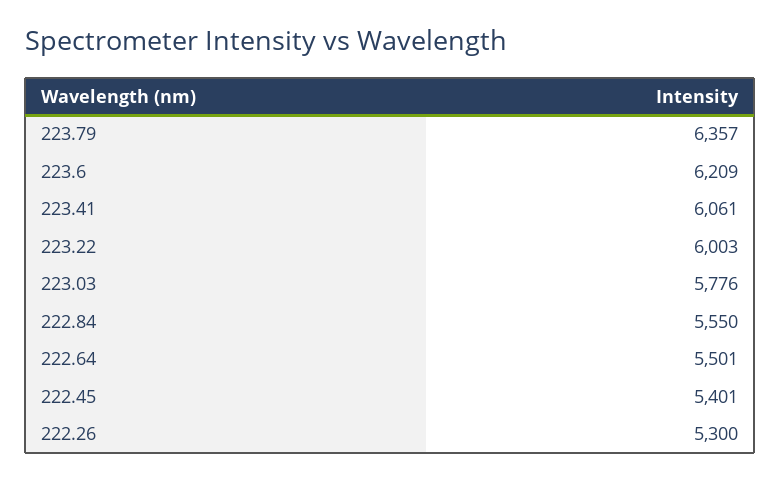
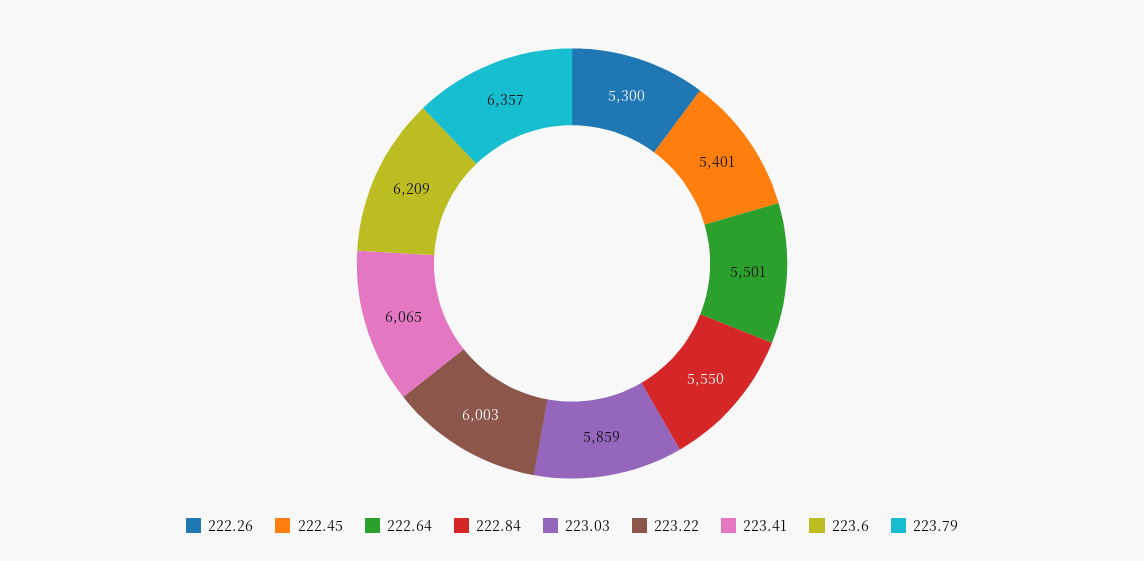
  {
    "223.79": 6357,
    "223.6": 6209,
-   "223.41": 6061,
+   "223.41": 6065,
    "223.22": 6003,
-   "223.03": 5776,
+   "223.03": 5859,
    "222.84": 5550,
    "222.64": 5501,
    "222.45": 5401,
    "222.26": 5300
  }

